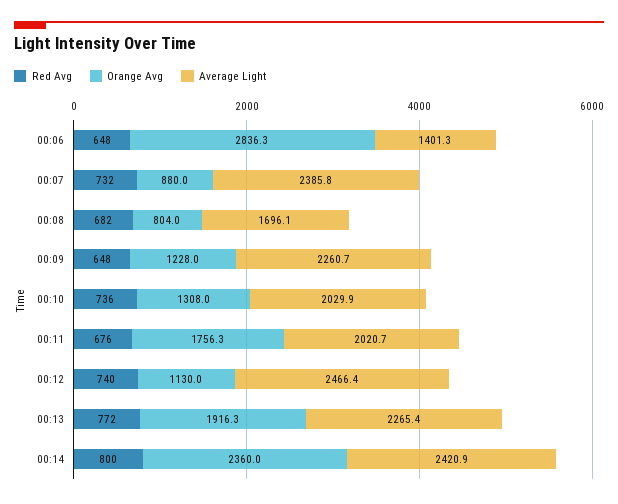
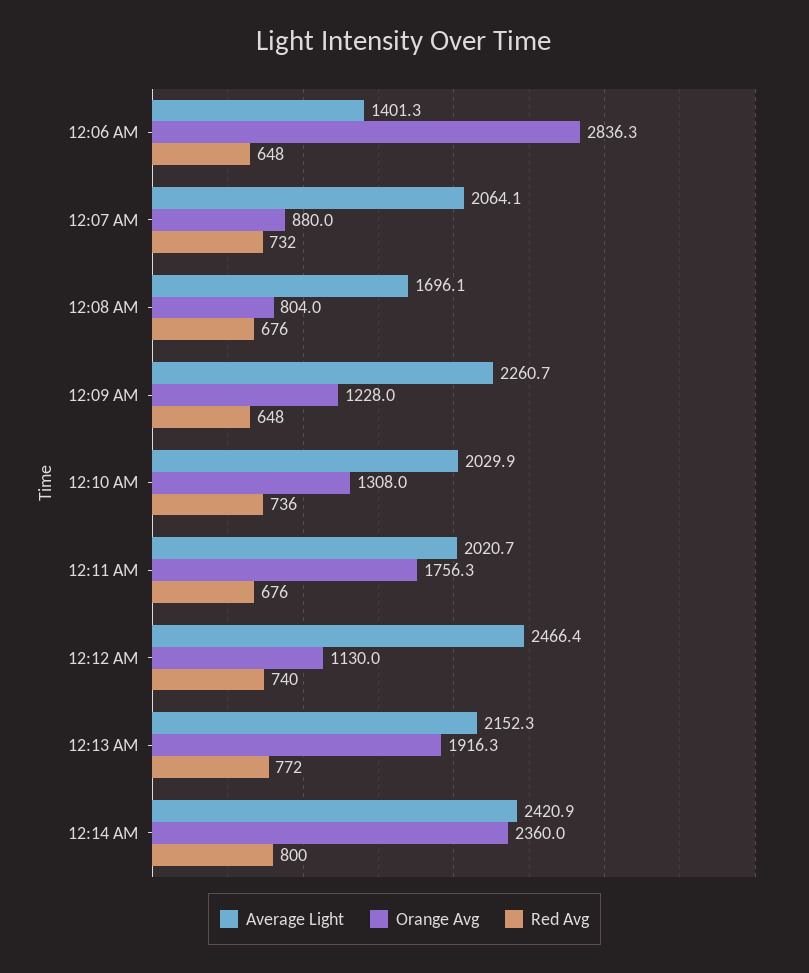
  {
    "Red Avg": {
      "00:06": 648,
      "00:07": 732,
-     "00:08": 682,
+     "00:08": 676,
      "00:09": 648,
      "00:10": 736,
      "00:11": 676,
      "00:12": 740,
      "00:13": 772,
      "00:14": 800
    },
    "Orange Avg": {
      "00:06": 2836.3,
      "00:07": 880,
      "00:08": 804,
      "00:09": 1228,
      "00:10": 1308,
      "00:11": 1756.3,
      "00:12": 1130,
      "00:13": 1916.3,
      "00:14": 2360
    },
    "Average Light": {
      "00:06": 1401.3,
-     "00:07": 2385.8,
+     "00:07": 2064.1,
      "00:08": 1696.1,
      "00:09": 2260.7,
      "00:10": 2029.9,
      "00:11": 2020.7,
      "00:12": 2466.4,
-     "00:13": 2265.4,
+     "00:13": 2152.3,
      "00:14": 2420.9
    }
  }

